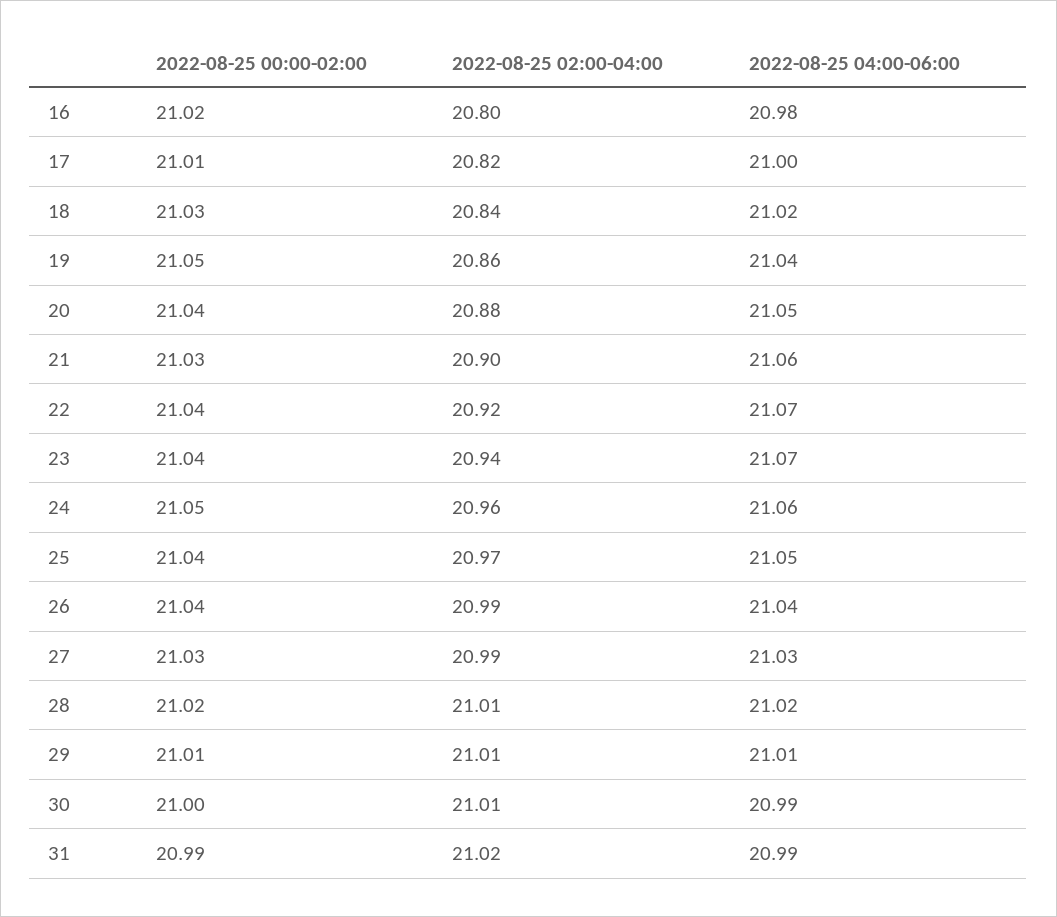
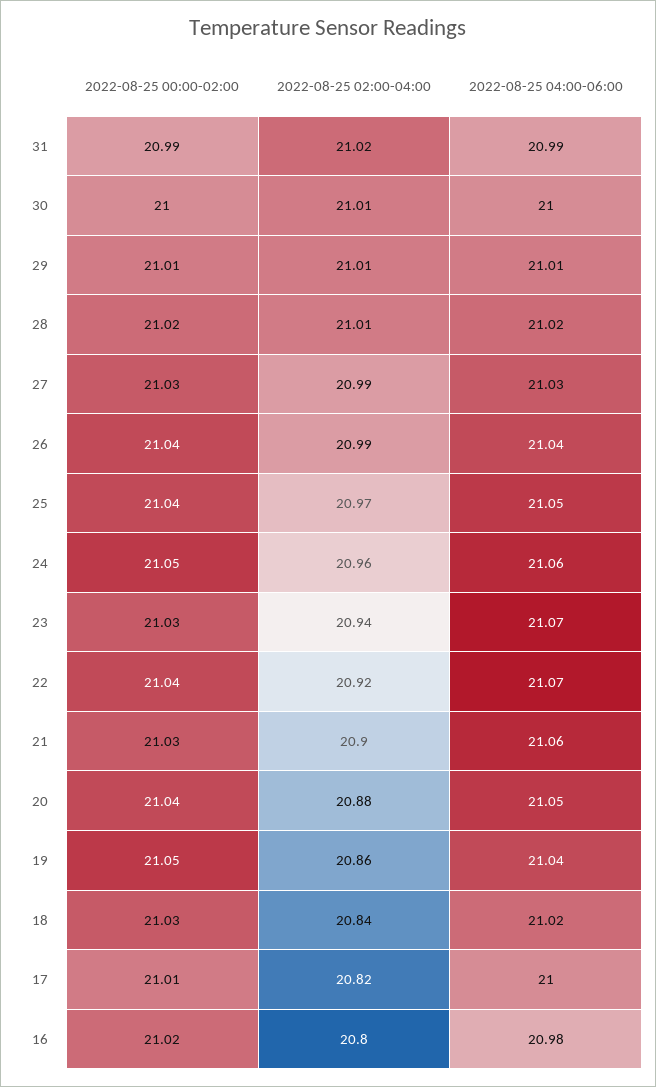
  {
    "2022-08-25 00:00-02:00": {
      "16": 21.02,
      "17": 21.01,
      "18": 21.03,
      "19": 21.05,
      "20": 21.04,
      "21": 21.03,
      "22": 21.04,
-     "23": 21.04,
+     "23": 21.03,
      "24": 21.05,
      "25": 21.04,
      "26": 21.04,
      "27": 21.03,
      "28": 21.02,
      "29": 21.01,
      "30": 21,
      "31": 20.99
    },
    "2022-08-25 02:00-04:00": {
      "16": 20.8,
      "17": 20.82,
      "18": 20.84,
      "19": 20.86,
      "20": 20.88,
      "21": 20.9,
      "22": 20.92,
      "23": 20.94,
      "24": 20.96,
      "25": 20.97,
      "26": 20.99,
      "27": 20.99,
      "28": 21.01,
      "29": 21.01,
      "30": 21.01,
      "31": 21.02
    },
    "2022-08-25 04:00-06:00": {
      "16": 20.98,
      "17": 21,
      "18": 21.02,
      "19": 21.04,
      "20": 21.05,
      "21": 21.06,
      "22": 21.07,
      "23": 21.07,
      "24": 21.06,
      "25": 21.05,
      "26": 21.04,
      "27": 21.03,
      "28": 21.02,
      "29": 21.01,
-     "30": 20.99,
+     "30": 21,
      "31": 20.99
    }
  }

